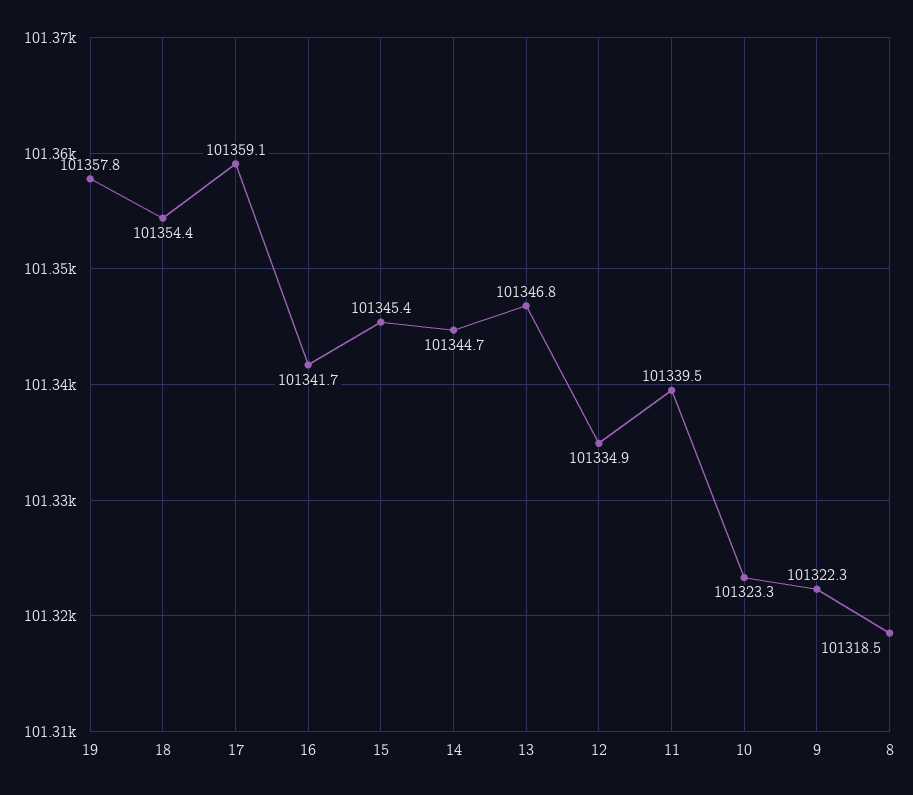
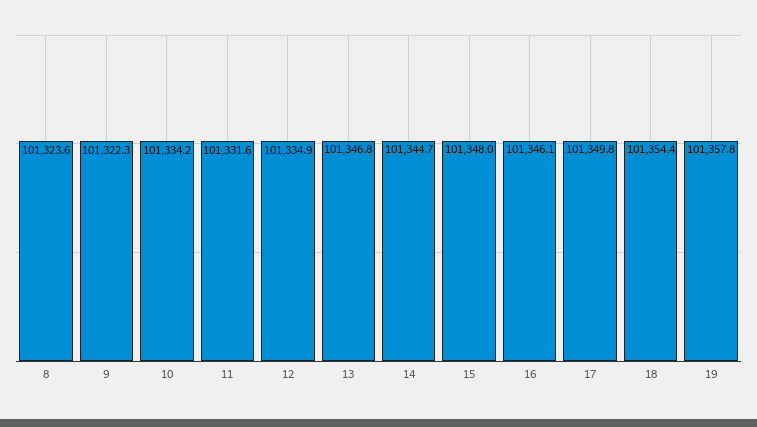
  {
    "19": 101357.8,
    "18": 101354.4,
-   "17": 101359.1,
+   "17": 101349.8,
-   "16": 101341.7,
+   "16": 101346.1,
-   "15": 101345.4,
+   "15": 101348,
    "14": 101344.7,
    "13": 101346.8,
    "12": 101334.9,
-   "11": 101339.5,
+   "11": 101331.6,
-   "10": 101323.3,
+   "10": 101334.2,
    "9": 101322.3,
-   "8": 101318.5
+   "8": 101323.6
  }

